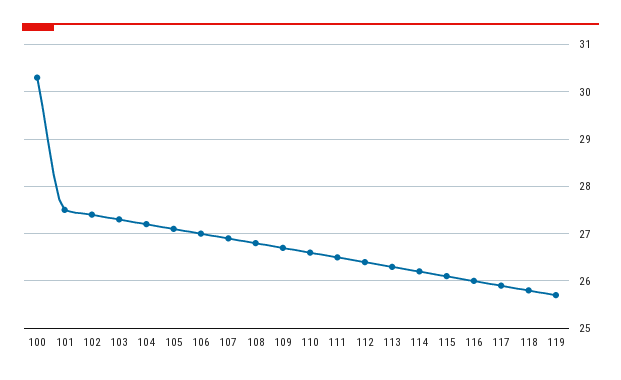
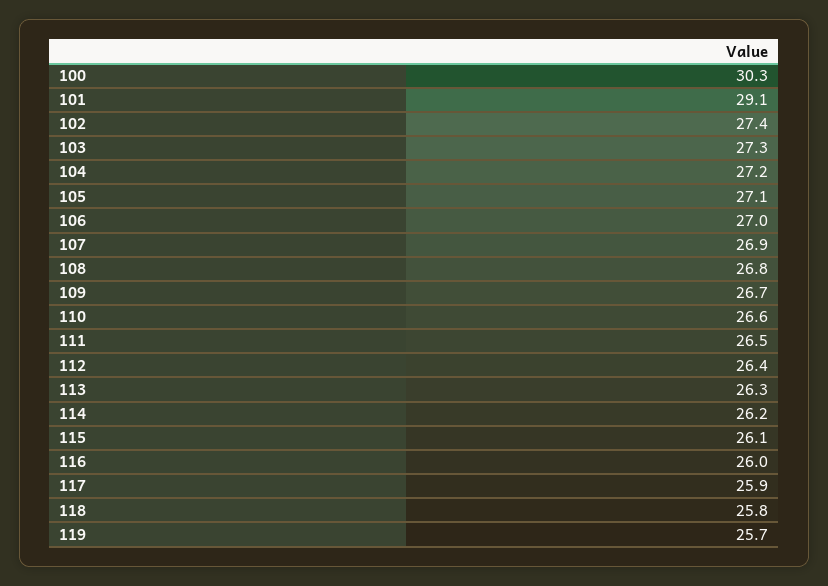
  {
    "100": 30.3,
-   "101": 27.5,
+   "101": 29.1,
    "102": 27.4,
    "103": 27.3,
    "104": 27.2,
    "105": 27.1,
    "106": 27,
    "107": 26.9,
    "108": 26.8,
    "109": 26.7,
    "110": 26.6,
    "111": 26.5,
    "112": 26.4,
    "113": 26.3,
    "114": 26.2,
    "115": 26.1,
    "116": 26,
    "117": 25.9,
    "118": 25.8,
    "119": 25.7
  }

